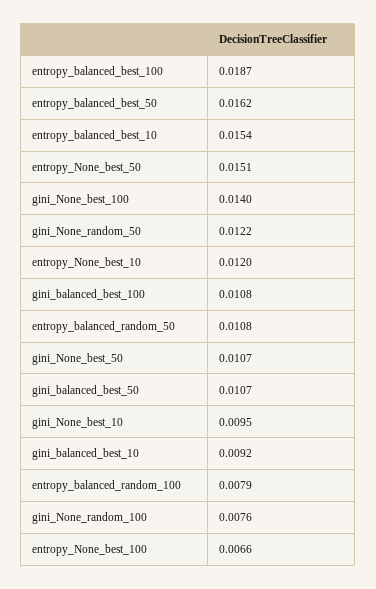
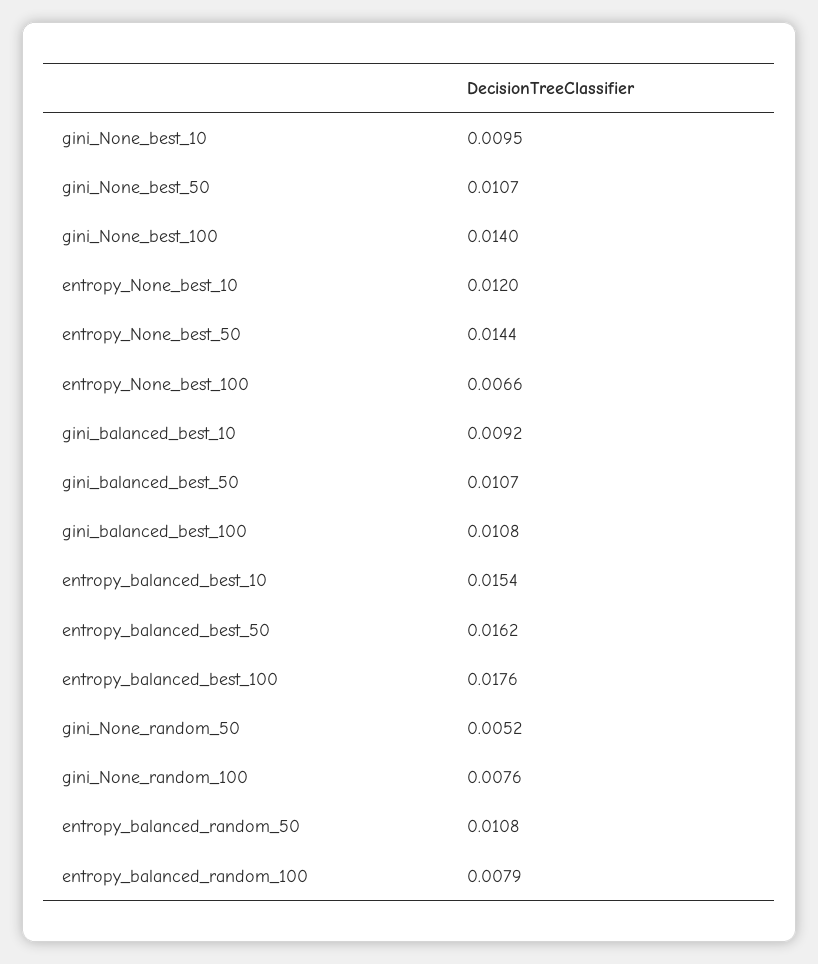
  {
-   "entropy_balanced_best_100": 0.0187,
+   "entropy_balanced_best_100": 0.0176,
    "entropy_balanced_best_50": 0.0162,
    "entropy_balanced_best_10": 0.0154,
-   "entropy_None_best_50": 0.0151,
+   "entropy_None_best_50": 0.0144,
    "gini_None_best_100": 0.014,
-   "gini_None_random_50": 0.0122,
+   "gini_None_random_50": 0.0052,
    "entropy_None_best_10": 0.012,
    "gini_balanced_best_100": 0.0108,
    "entropy_balanced_random_50": 0.0108,
    "gini_None_best_50": 0.0107,
    "gini_balanced_best_50": 0.0107,
    "gini_None_best_10": 0.0095,
    "gini_balanced_best_10": 0.0092,
    "entropy_balanced_random_100": 0.0079,
    "gini_None_random_100": 0.0076,
    "entropy_None_best_100": 0.0066
  }

